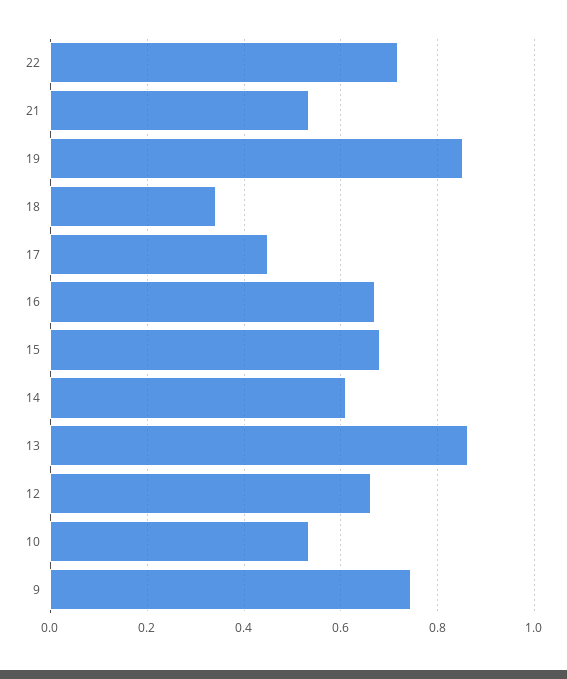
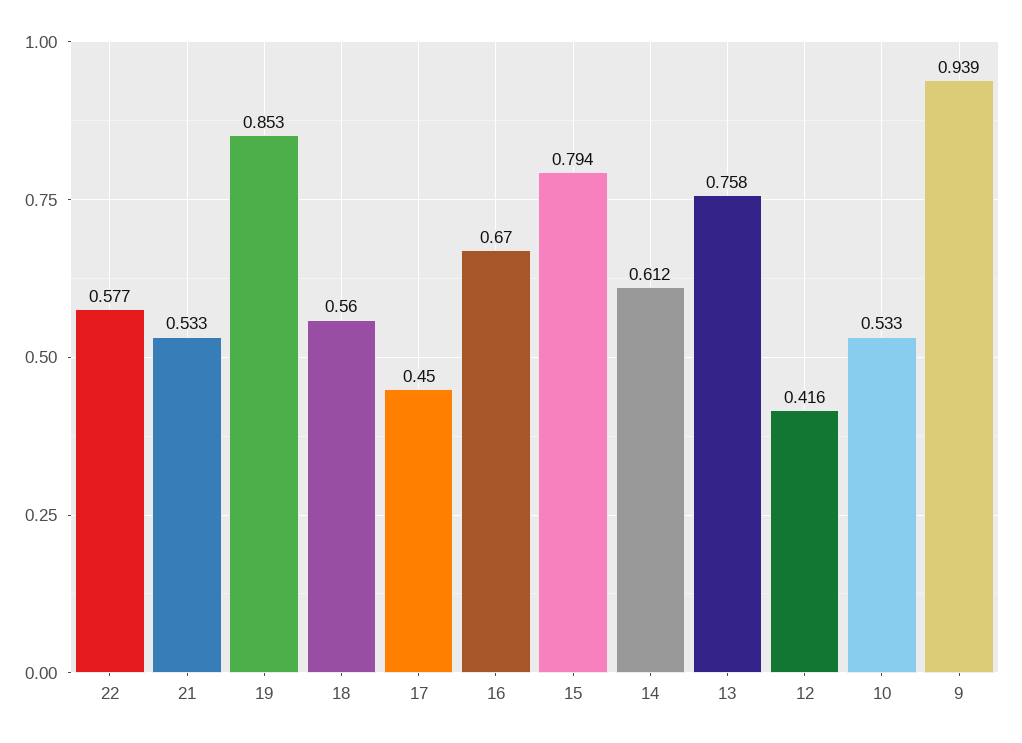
  {
-   "22": 0.72,
+   "22": 0.577,
    "21": 0.533,
    "19": 0.853,
-   "18": 0.34,
+   "18": 0.56,
    "17": 0.45,
    "16": 0.67,
-   "15": 0.68,
+   "15": 0.794,
    "14": 0.612,
-   "13": 0.86,
+   "13": 0.758,
-   "12": 0.66,
+   "12": 0.416,
    "10": 0.533,
-   "9": 0.74
+   "9": 0.939
  }

